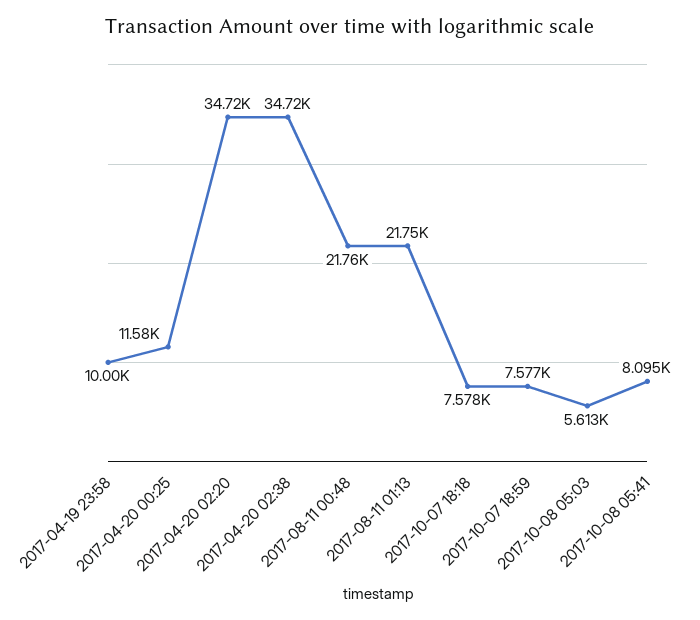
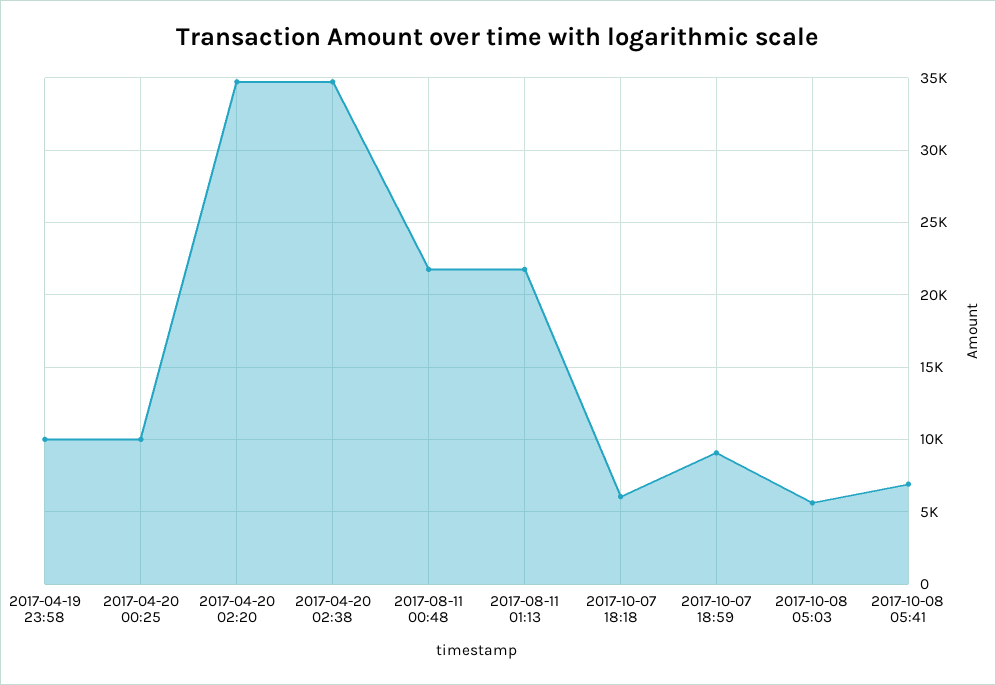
  {
    "2017-04-19 23:58": 10000,
-   "2017-04-20 00:25": 11580,
+   "2017-04-20 00:25": 10000,
    "2017-04-20 02:20": 34720,
    "2017-04-20 02:38": 34720,
    "2017-08-11 00:48": 21760,
    "2017-08-11 01:13": 21750,
-   "2017-10-07 18:18": 7578,
+   "2017-10-07 18:18": 6000,
-   "2017-10-07 18:59": 7577,
+   "2017-10-07 18:59": 9000,
    "2017-10-08 05:03": 5613,
-   "2017-10-08 05:41": 8095
+   "2017-10-08 05:41": 7000
  }

